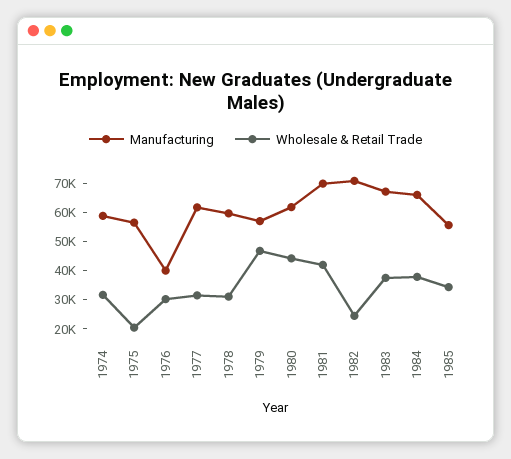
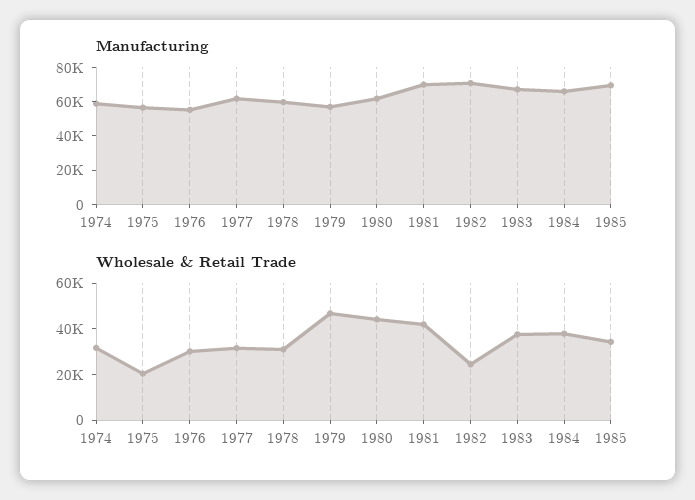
  {
    "Manufacturing": {
      "1974": 60000,
      "1975": 55000,
-     "1976": 40000,
+     "1976": 55000,
      "1977": 60000,
      "1978": 60000,
      "1979": 55000,
      "1980": 60000,
      "1981": 70000,
      "1982": 70000,
      "1983": 65000,
      "1984": 65000,
-     "1985": 55000
+     "1985": 70000
    },
    "Wholesale & Retail Trade": {
      "1974": 30000,
      "1975": 20000,
      "1976": 30000,
      "1977": 30000,
      "1978": 30000,
      "1979": 45000,
      "1980": 45000,
      "1981": 40000,
      "1982": 25000,
      "1983": 40000,
      "1984": 40000,
      "1985": 35000
    }
  }

